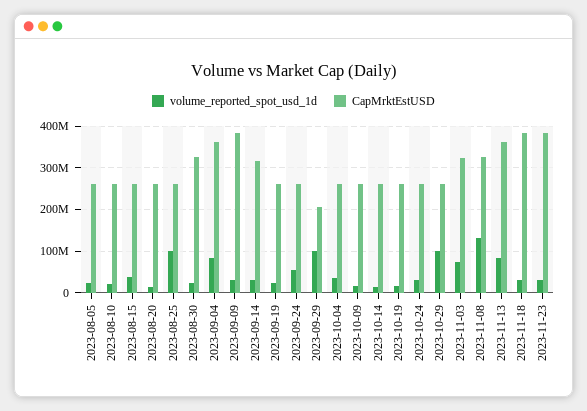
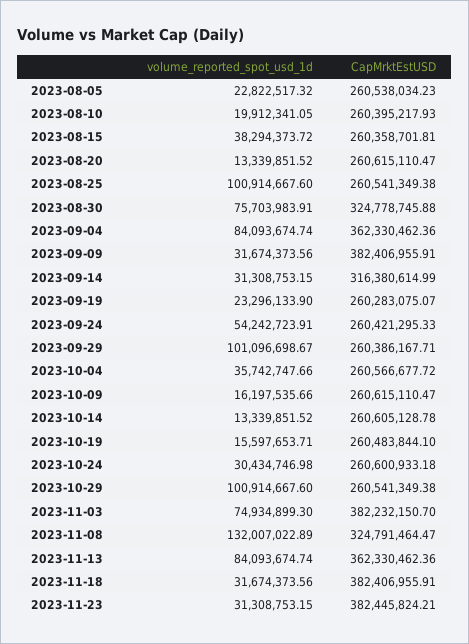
  {
    "volume_reported_spot_usd_1d": {
      "2023-08-05": 22822517.32,
      "2023-08-10": 19912341.05,
      "2023-08-15": 38294373.72,
      "2023-08-20": 13339851.52,
      "2023-08-25": 100914667.6,
-     "2023-08-30": 20000000,
+     "2023-08-30": 75703983.91,
      "2023-09-04": 84093674.74,
      "2023-09-09": 31674373.56,
      "2023-09-14": 31308753.15,
      "2023-09-19": 23296133.9,
      "2023-09-24": 54242723.91,
      "2023-09-29": 101096698.67,
      "2023-10-04": 35742747.66,
      "2023-10-09": 16197535.66,
      "2023-10-14": 13339851.52,
      "2023-10-19": 15597653.71,
      "2023-10-24": 30434746.98,
      "2023-10-29": 100914667.6,
      "2023-11-03": 74934899.3,
      "2023-11-08": 132007022.89,
      "2023-11-13": 84093674.74,
      "2023-11-18": 31674373.56,
      "2023-11-23": 31308753.15
    },
    "CapMrktEstUSD": {
      "2023-08-05": 260538034.23,
      "2023-08-10": 260395217.93,
      "2023-08-15": 260358701.81,
      "2023-08-20": 260615110.47,
      "2023-08-25": 260541349.38,
      "2023-08-30": 324778745.88,
      "2023-09-04": 362330462.36,
      "2023-09-09": 382406955.91,
      "2023-09-14": 316380614.99,
      "2023-09-19": 260283075.07,
      "2023-09-24": 260421295.33,
-     "2023-09-29": 200000000,
+     "2023-09-29": 260386167.71,
      "2023-10-04": 260566677.72,
      "2023-10-09": 260615110.47,
      "2023-10-14": 260605128.78,
      "2023-10-19": 260483844.1,
      "2023-10-24": 260600933.18,
      "2023-10-29": 260541349.38,
-     "2023-11-03": 320000000,
+     "2023-11-03": 382232150.7,
      "2023-11-08": 324791464.47,
      "2023-11-13": 362330462.36,
      "2023-11-18": 382406955.91,
      "2023-11-23": 382445824.21
    }
  }

